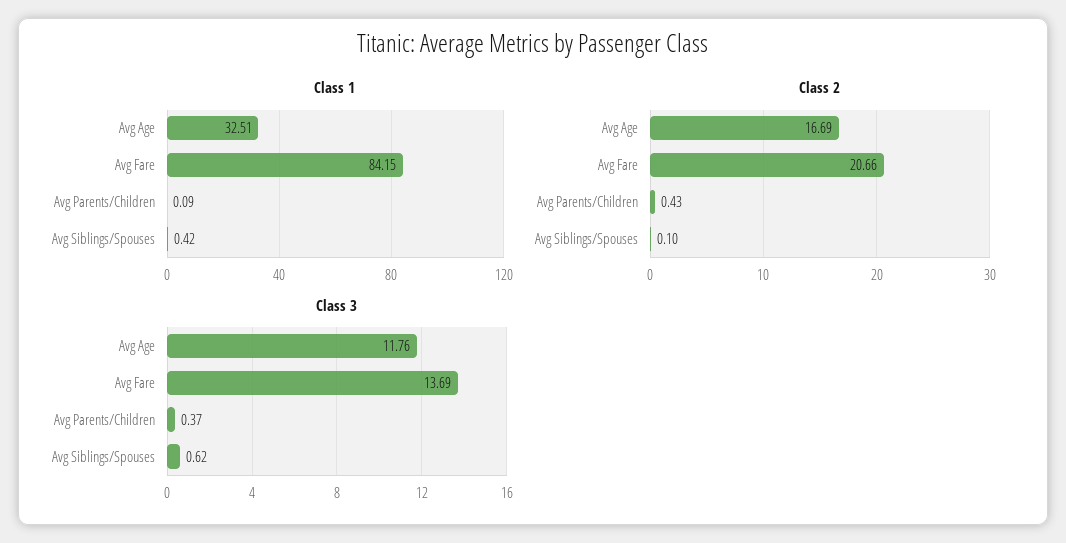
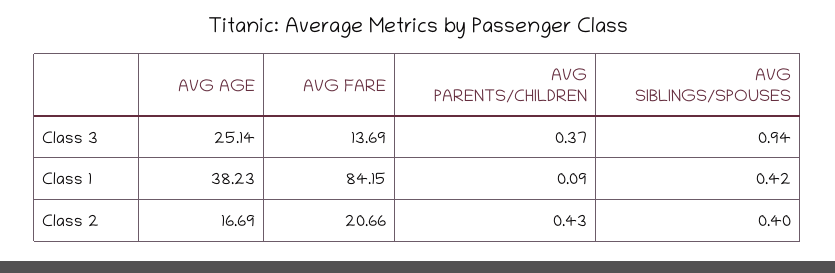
  {
    "Class 1": {
-     "Avg Age": 32.51,
+     "Avg Age": 38.23,
      "Avg Fare": 84.15,
      "Avg Parents/Children": 0.09,
      "Avg Siblings/Spouses": 0.42
    },
    "Class 2": {
      "Avg Age": 16.69,
      "Avg Fare": 20.66,
      "Avg Parents/Children": 0.43,
-     "Avg Siblings/Spouses": 0.1
+     "Avg Siblings/Spouses": 0.4
    },
    "Class 3": {
-     "Avg Age": 11.76,
+     "Avg Age": 25.14,
      "Avg Fare": 13.69,
      "Avg Parents/Children": 0.37,
-     "Avg Siblings/Spouses": 0.62
+     "Avg Siblings/Spouses": 0.94
    }
  }

